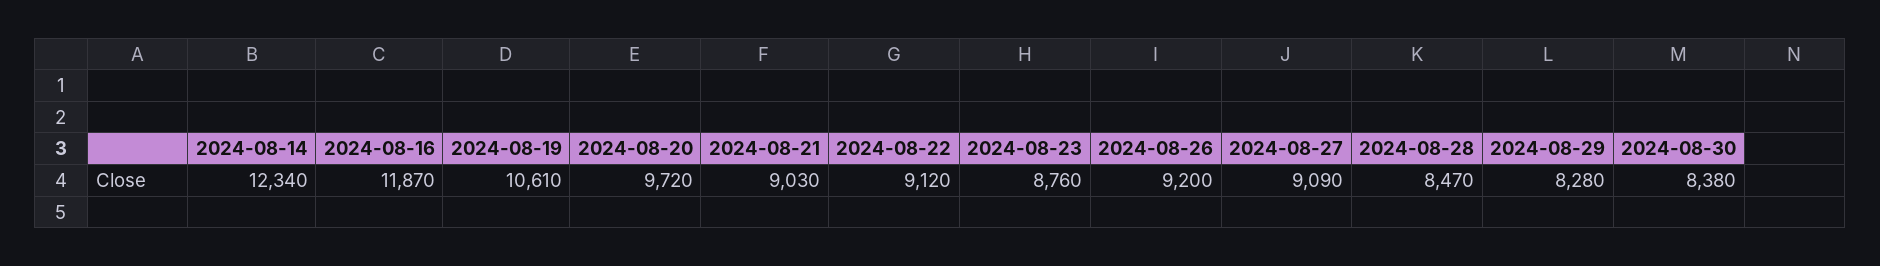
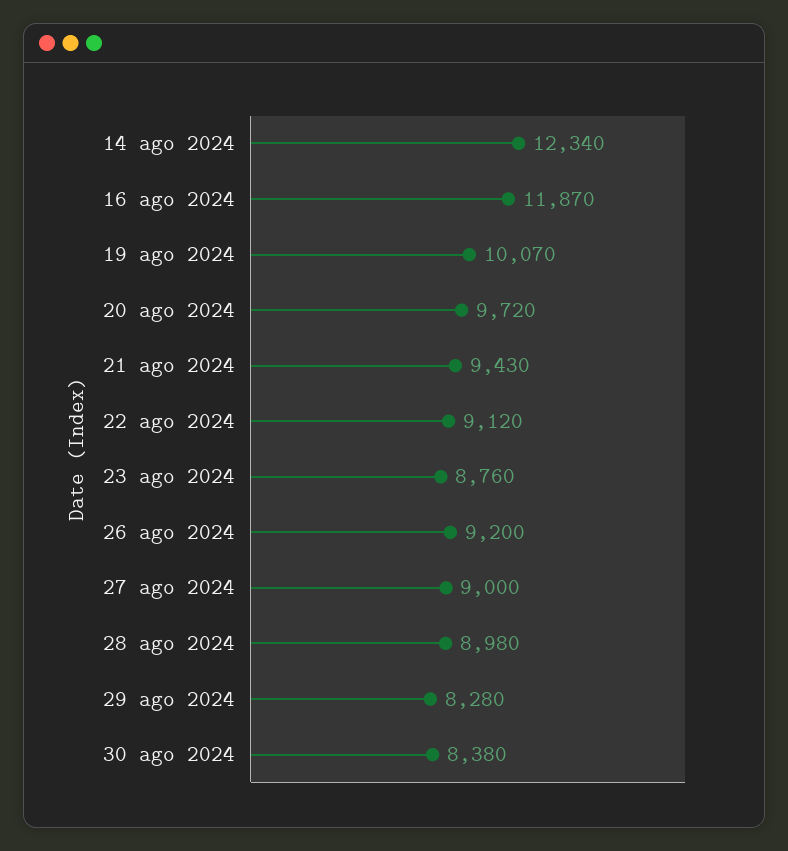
  {
    "2024-08-14": 12340,
    "2024-08-16": 11870,
-   "2024-08-19": 10610,
+   "2024-08-19": 10070,
    "2024-08-20": 9720,
-   "2024-08-21": 9030,
+   "2024-08-21": 9430,
    "2024-08-22": 9120,
    "2024-08-23": 8760,
    "2024-08-26": 9200,
-   "2024-08-27": 9090,
+   "2024-08-27": 9000,
-   "2024-08-28": 8470,
+   "2024-08-28": 8980,
    "2024-08-29": 8280,
    "2024-08-30": 8380
  }

